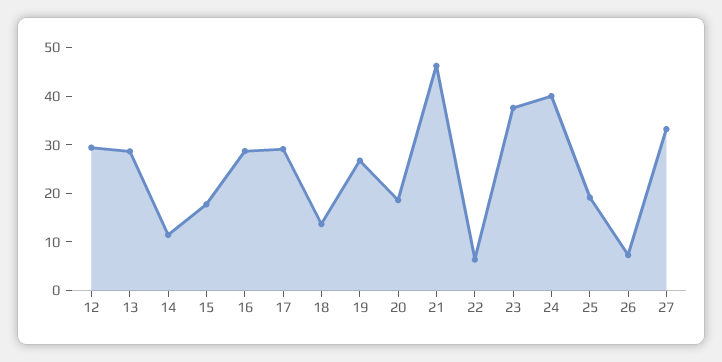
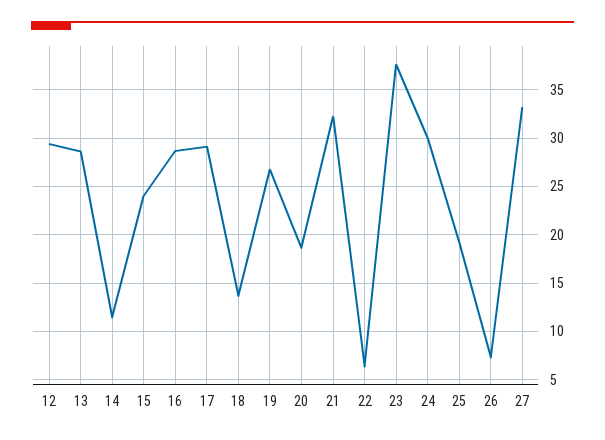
  {
    "12": 29,
    "13": 29,
    "14": 11,
-   "15": 18,
+   "15": 24,
    "16": 29,
    "17": 29,
    "18": 14,
    "19": 27,
    "20": 19,
-   "21": 46,
+   "21": 32,
    "22": 6,
    "23": 38,
-   "24": 40,
+   "24": 30,
    "25": 19,
    "26": 7,
    "27": 33
  }

